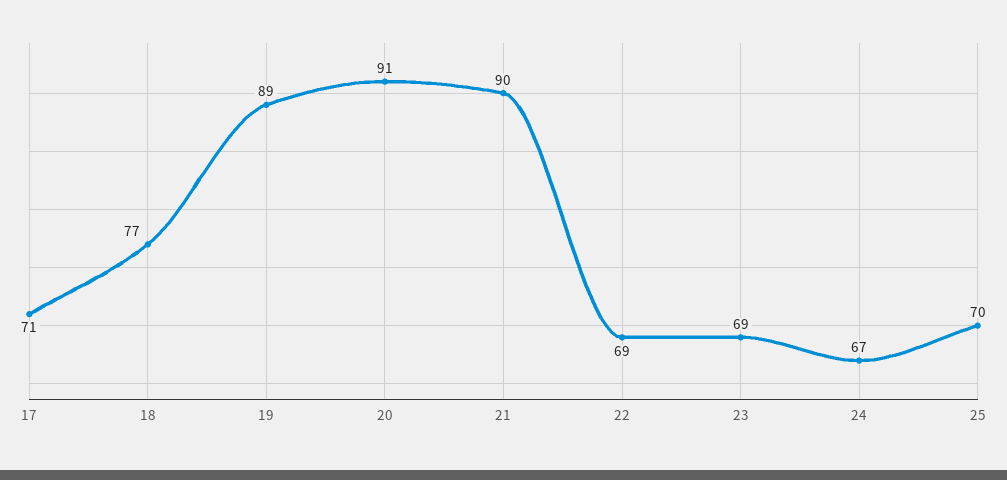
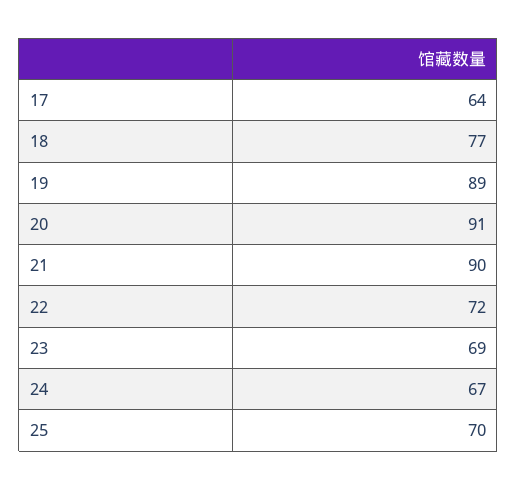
  {
-   "17": 71,
+   "17": 64,
    "18": 77,
    "19": 89,
    "20": 91,
    "21": 90,
-   "22": 69,
+   "22": 72,
    "23": 69,
    "24": 67,
    "25": 70
  }

